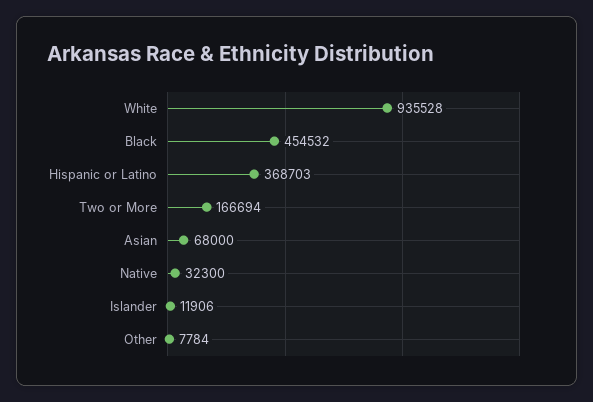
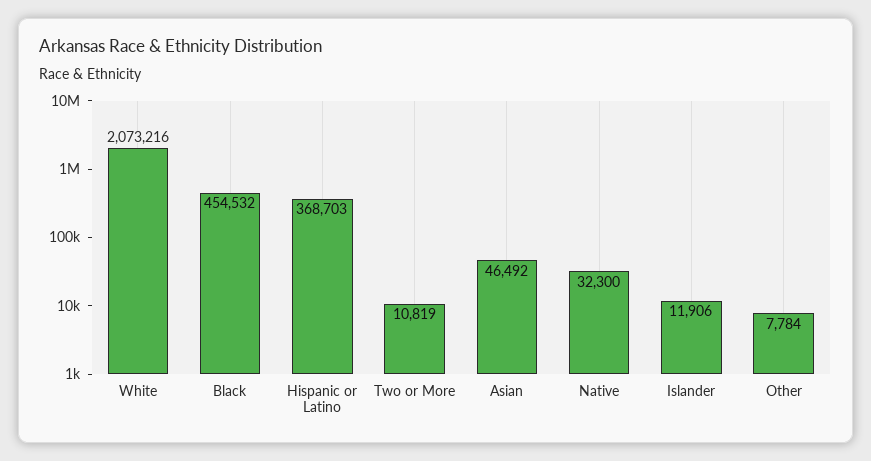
  {
-   "White": 935528,
+   "White": 2073216,
    "Black": 454532,
    "Hispanic or Latino": 368703,
-   "Two or More": 166694,
+   "Two or More": 10819,
-   "Asian": 68000,
+   "Asian": 46492,
    "Native": 32300,
    "Islander": 11906,
    "Other": 7784
  }

